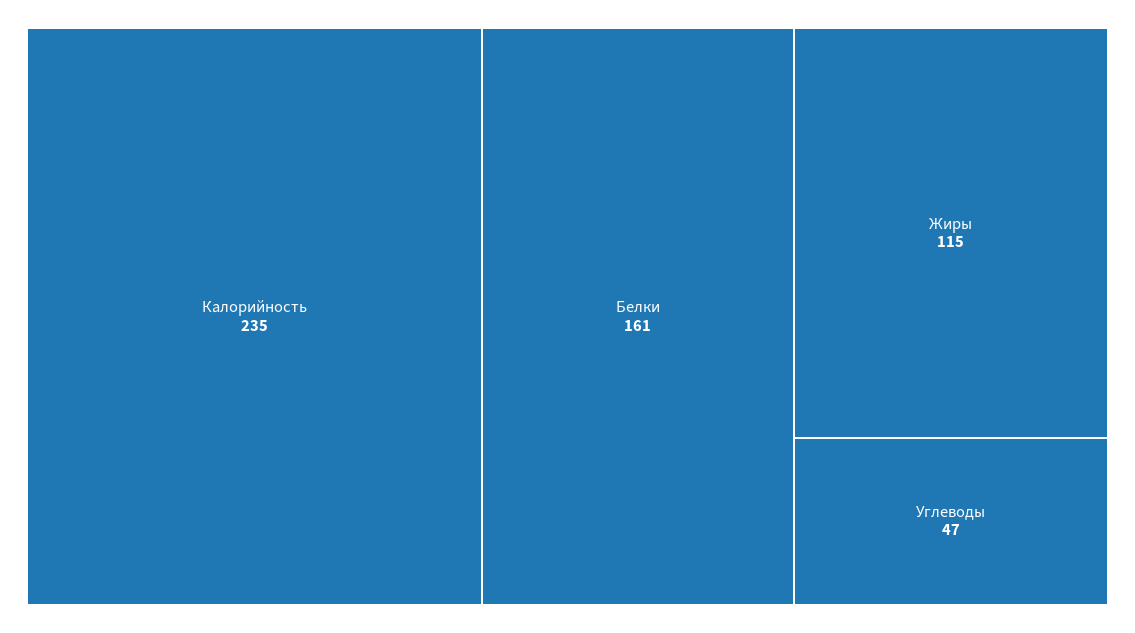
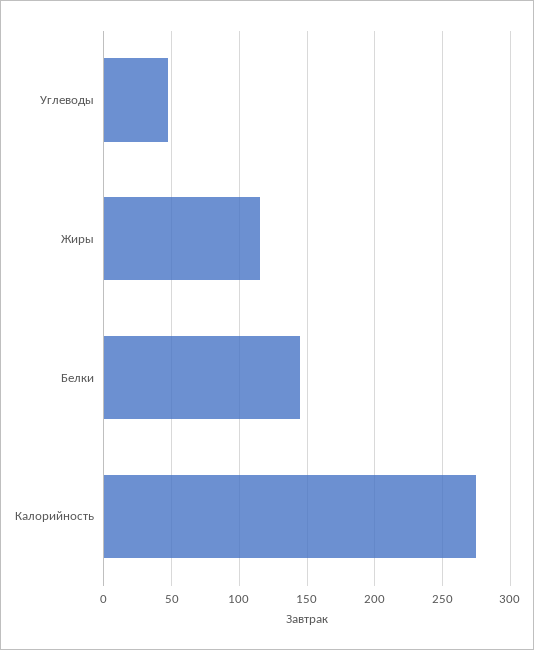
  {
-   "Калорийность": 235,
+   "Калорийность": 275,
-   "Белки": 161,
+   "Белки": 145,
    "Жиры": 115,
    "Углеводы": 47
  }

